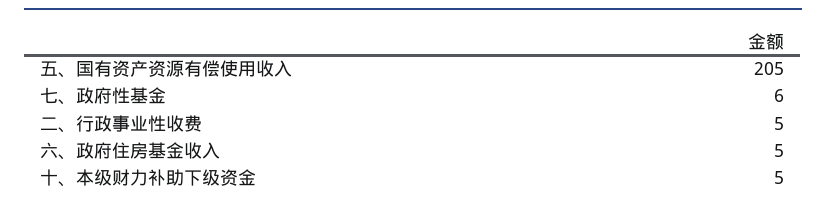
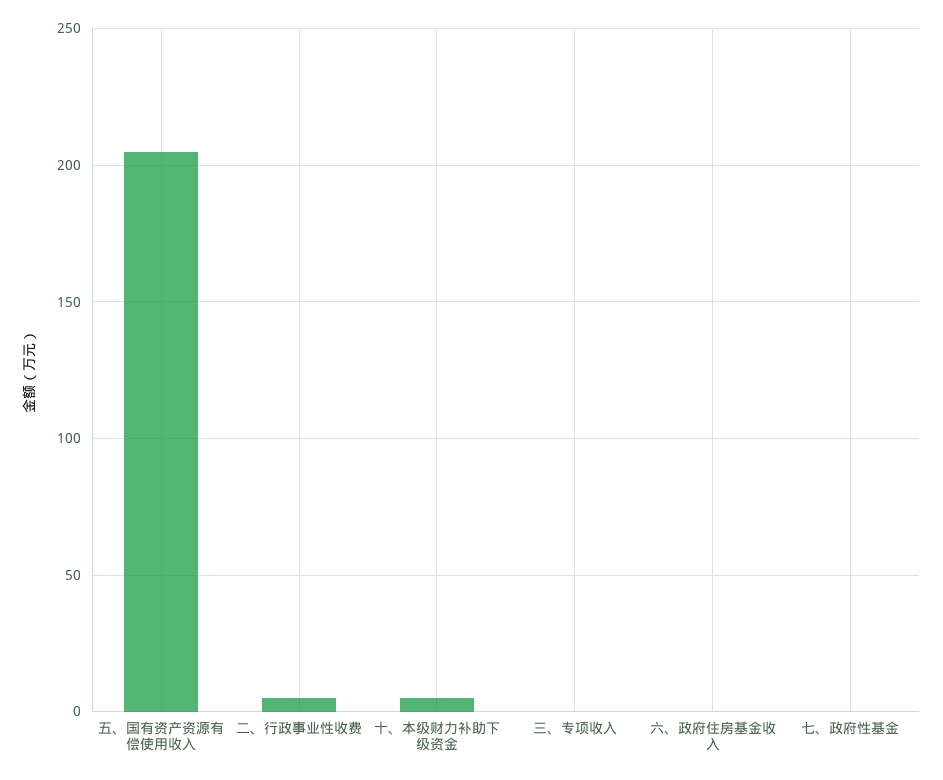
  {
    "五、国有资产资源有偿使用收入": 205,
-   "七、政府性基金": 6,
+   "七、政府性基金": 0,
    "二、行政事业性收费": 5,
-   "六、政府住房基金收入": 5,
+   "六、政府住房基金收入": 0,
-   "十、本级财力补助下级资金": 5
+   "十、本级财力补助下级资金": 5,
+   "三、专项收入": 0
  }

